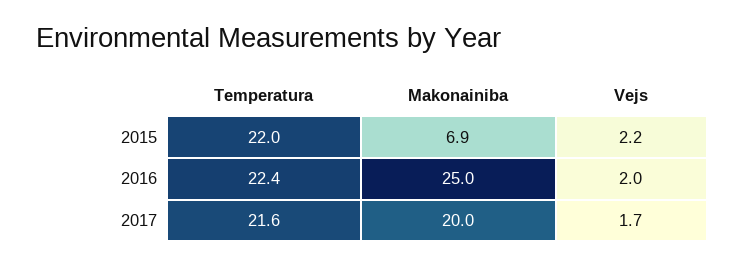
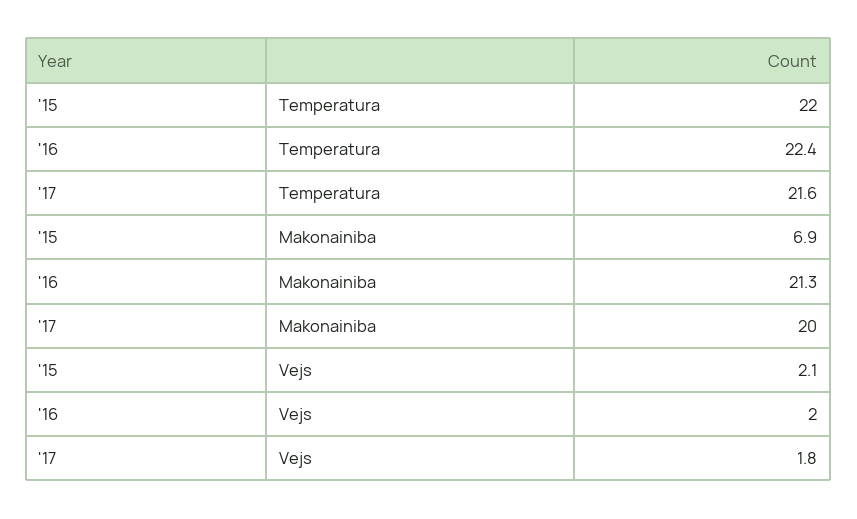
  {
    "Temperatura": {
      "2015": 22,
      "2016": 22.4,
      "2017": 21.6
    },
    "Makonainiba": {
      "2015": 6.9,
-     "2016": 25,
+     "2016": 21.3,
      "2017": 20
    },
    "Vejs": {
-     "2015": 2.2,
+     "2015": 2.1,
      "2016": 2,
-     "2017": 1.7
+     "2017": 1.8
    }
  }

